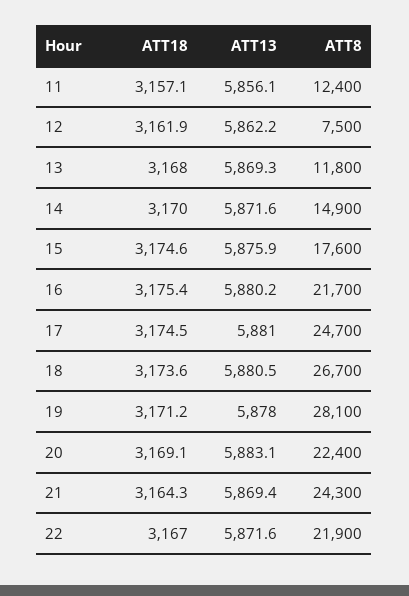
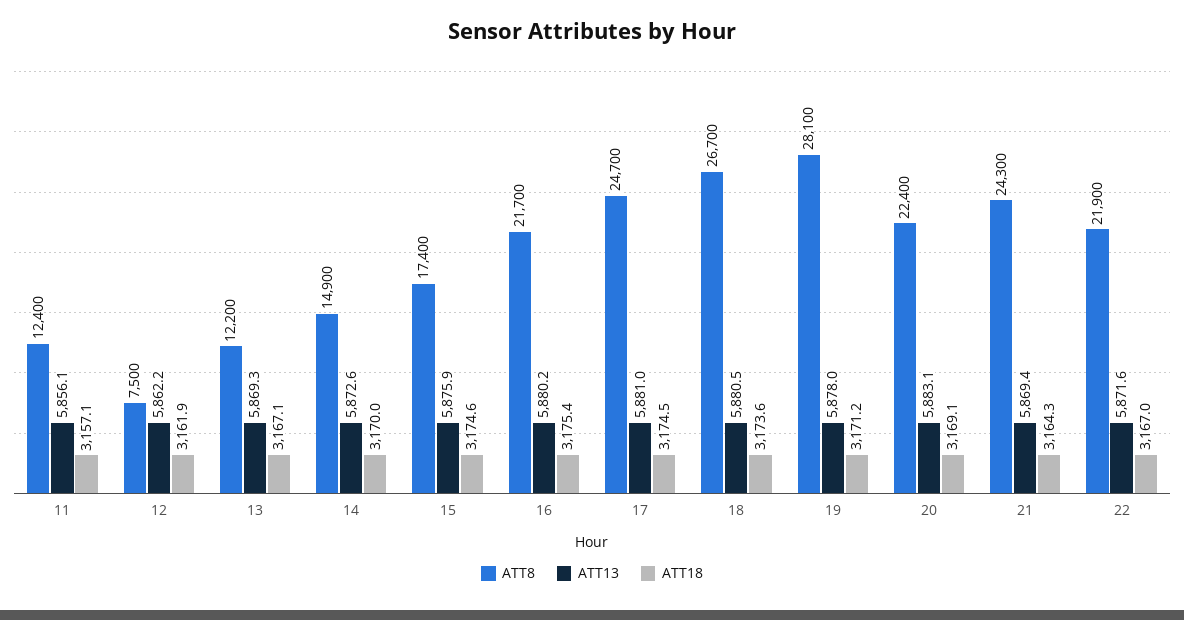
  {
    "ATT18": {
      "11": 3157.1,
      "12": 3161.9,
-     "13": 3168,
+     "13": 3167.1,
      "14": 3170,
      "15": 3174.6,
      "16": 3175.4,
      "17": 3174.5,
      "18": 3173.6,
      "19": 3171.2,
      "20": 3169.1,
      "21": 3164.3,
      "22": 3167
    },
    "ATT13": {
      "11": 5856.1,
      "12": 5862.2,
      "13": 5869.3,
-     "14": 5871.6,
+     "14": 5872.6,
      "15": 5875.9,
      "16": 5880.2,
      "17": 5881,
      "18": 5880.5,
      "19": 5878,
      "20": 5883.1,
      "21": 5869.4,
      "22": 5871.6
    },
    "ATT8": {
      "11": 12400,
      "12": 7500,
-     "13": 11800,
+     "13": 12200,
      "14": 14900,
-     "15": 17600,
+     "15": 17400,
      "16": 21700,
      "17": 24700,
      "18": 26700,
      "19": 28100,
      "20": 22400,
      "21": 24300,
      "22": 21900
    }
  }

